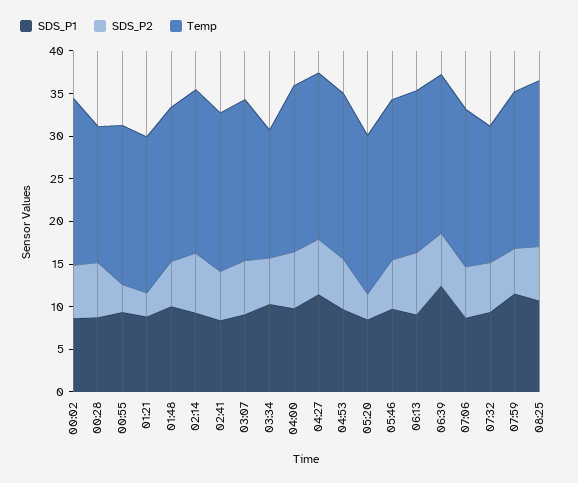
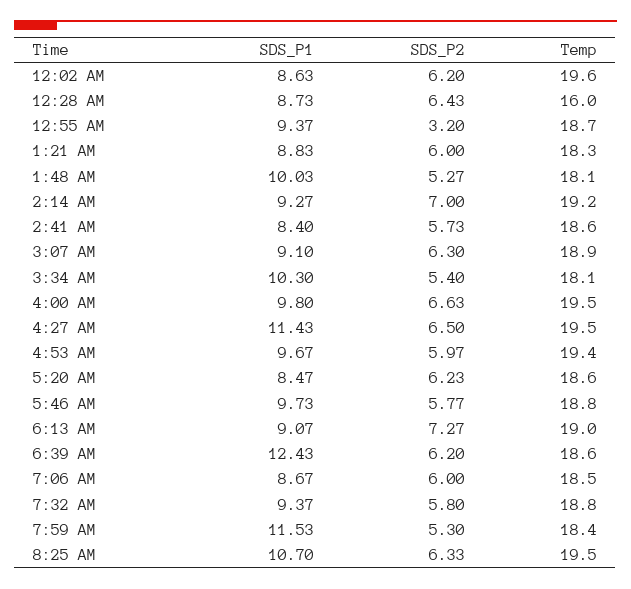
  {
    "SDS_P1": {
      "00:02": 8.63,
      "00:28": 8.73,
      "00:55": 9.37,
      "01:21": 8.83,
      "01:48": 10.03,
      "02:14": 9.27,
      "02:41": 8.4,
      "03:07": 9.1,
      "03:34": 10.3,
      "04:00": 9.8,
      "04:27": 11.43,
      "04:53": 9.67,
      "05:20": 8.47,
      "05:46": 9.73,
      "06:13": 9.07,
      "06:39": 12.43,
      "07:06": 8.67,
      "07:32": 9.37,
      "07:59": 11.53,
      "08:25": 10.7
    },
    "SDS_P2": {
      "00:02": 6.2,
      "00:28": 6.43,
      "00:55": 3.2,
-     "01:21": 3,
+     "01:21": 6,
      "01:48": 5.27,
      "02:14": 7,
      "02:41": 5.73,
      "03:07": 6.3,
      "03:34": 5.4,
      "04:00": 6.63,
      "04:27": 6.5,
      "04:53": 5.97,
-     "05:20": 3,
+     "05:20": 6.23,
      "05:46": 5.77,
      "06:13": 7.27,
      "06:39": 6.2,
      "07:06": 6,
      "07:32": 5.8,
      "07:59": 5.3,
      "08:25": 6.33
    },
    "Temp": {
      "00:02": 19.6,
      "00:28": 16,
      "00:55": 18.7,
      "01:21": 18.3,
      "01:48": 18.1,
      "02:14": 19.2,
      "02:41": 18.6,
      "03:07": 18.9,
-     "03:34": 15,
+     "03:34": 18.1,
      "04:00": 19.5,
      "04:27": 19.5,
      "04:53": 19.4,
      "05:20": 18.6,
      "05:46": 18.8,
      "06:13": 19,
      "06:39": 18.6,
      "07:06": 18.5,
-     "07:32": 16,
+     "07:32": 18.8,
      "07:59": 18.4,
      "08:25": 19.5
    }
  }

